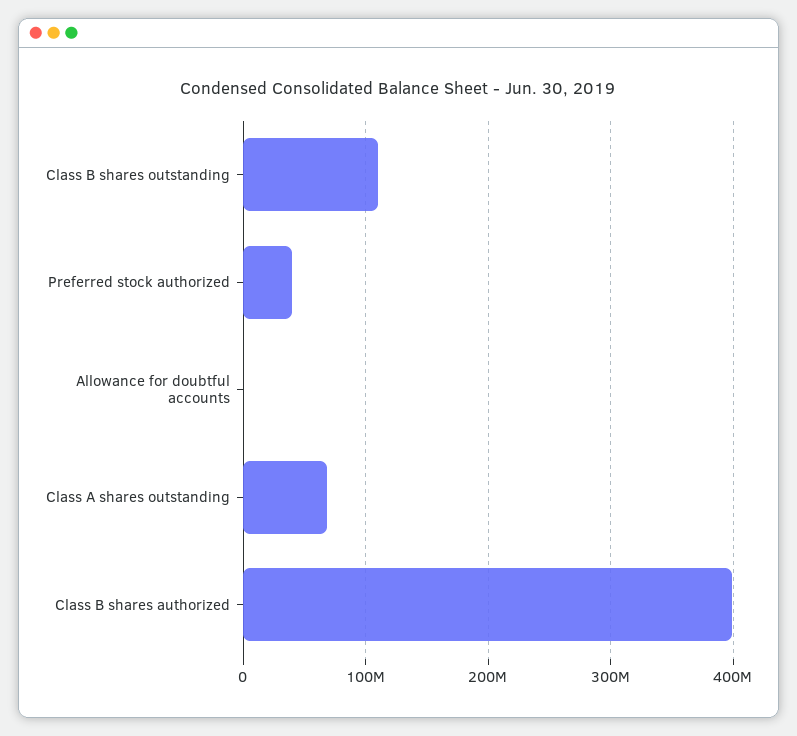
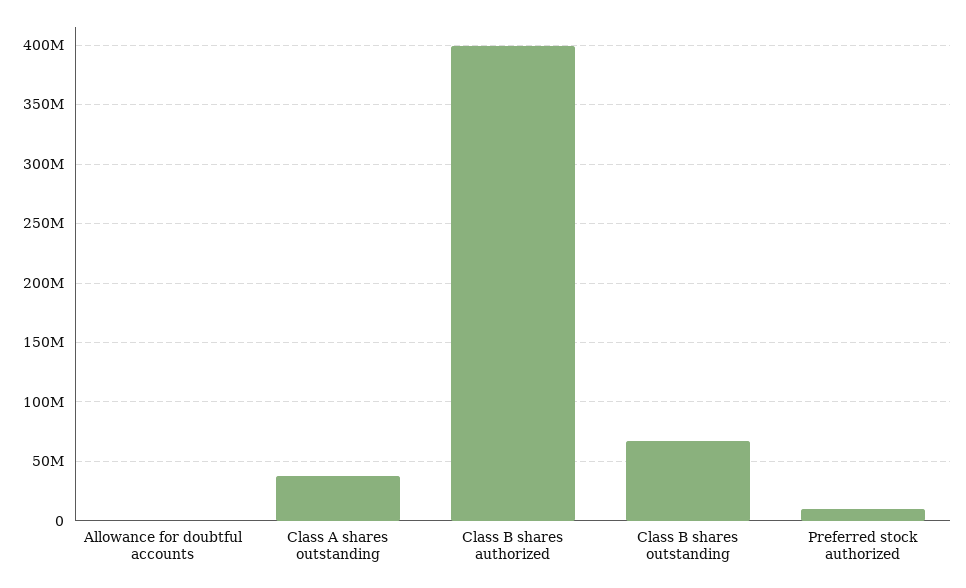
  {
-   "Class B shares outstanding": 110000000,
+   "Class B shares outstanding": 70000000,
-   "Preferred stock authorized": 40000000,
+   "Preferred stock authorized": 10000000,
    "Allowance for doubtful accounts": 0,
-   "Class A shares outstanding": 70000000,
+   "Class A shares outstanding": 40000000,
    "Class B shares authorized": 400000000
  }

